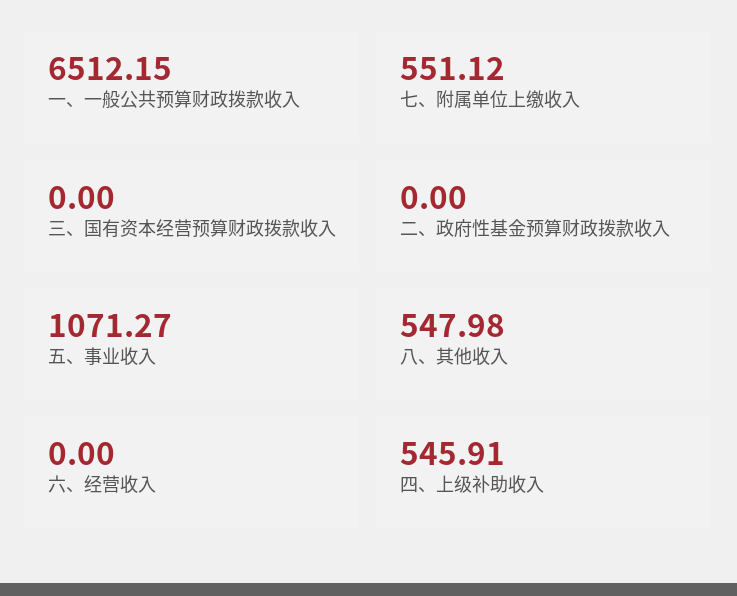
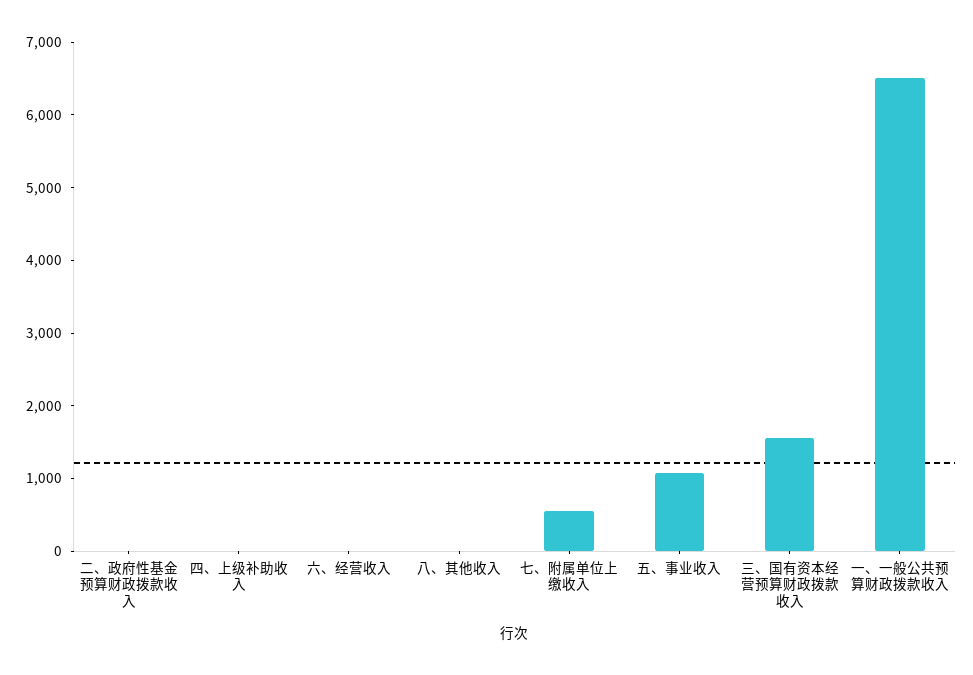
  {
    "一、一般公共预算财政拨款收入": 6512.15,
    "七、附属单位上缴收入": 551.12,
-   "三、国有资本经营预算财政拨款收入": 0,
+   "三、国有资本经营预算财政拨款收入": 1600,
    "二、政府性基金预算财政拨款收入": 0,
    "五、事业收入": 1071.27,
-   "八、其他收入": 547.98,
+   "八、其他收入": 0,
    "六、经营收入": 0,
-   "四、上级补助收入": 545.91
+   "四、上级补助收入": 0
  }

